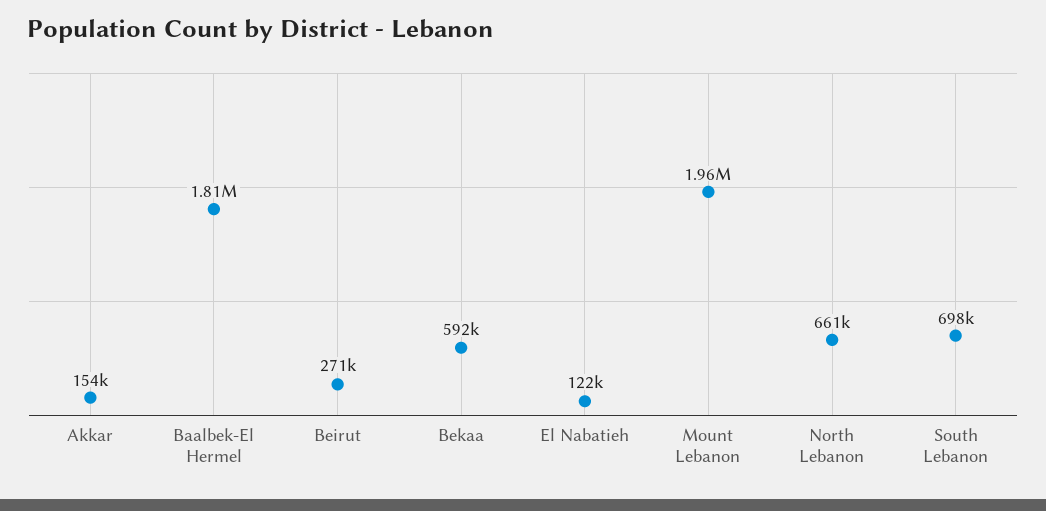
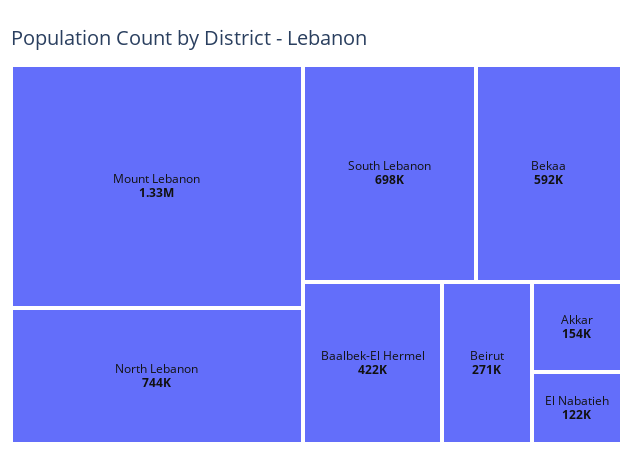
  {
    "Akkar": 154000,
-   "Baalbek-El Hermel": 1810000,
+   "Baalbek-El Hermel": 422000,
    "Beirut": 271000,
    "Bekaa": 592000,
    "El Nabatieh": 122000,
-   "Mount Lebanon": 1960000,
+   "Mount Lebanon": 1330000,
-   "North Lebanon": 661000,
+   "North Lebanon": 744000,
    "South Lebanon": 698000
  }

